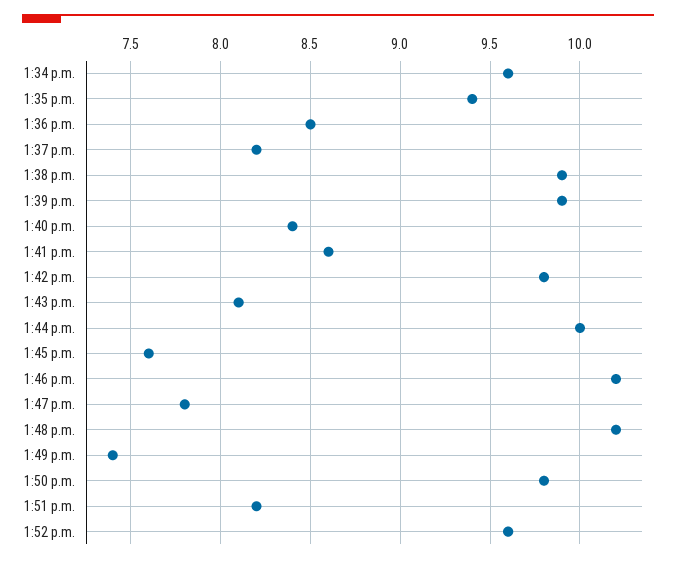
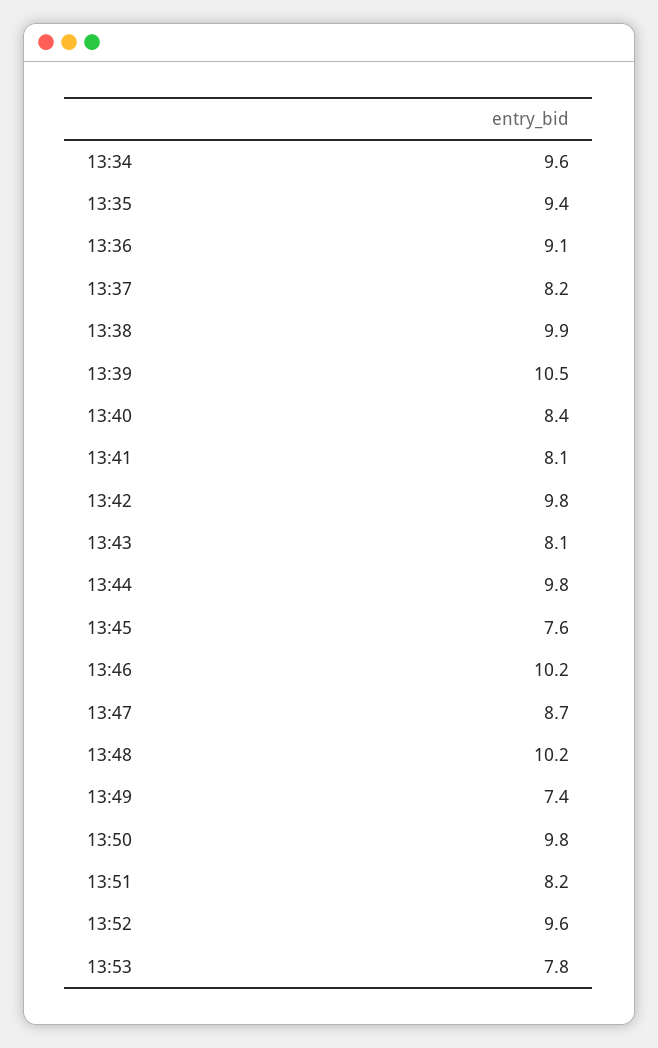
  {
    "1:34 p.m.": 9.6,
    "1:35 p.m.": 9.4,
-   "1:36 p.m.": 8.5,
+   "1:36 p.m.": 9.1,
    "1:37 p.m.": 8.2,
    "1:38 p.m.": 9.9,
-   "1:39 p.m.": 9.9,
+   "1:39 p.m.": 10.5,
    "1:40 p.m.": 8.4,
-   "1:41 p.m.": 8.6,
+   "1:41 p.m.": 8.1,
    "1:42 p.m.": 9.8,
    "1:43 p.m.": 8.1,
-   "1:44 p.m.": 10,
+   "1:44 p.m.": 9.8,
    "1:45 p.m.": 7.6,
    "1:46 p.m.": 10.2,
-   "1:47 p.m.": 7.8,
+   "1:47 p.m.": 8.7,
    "1:48 p.m.": 10.2,
    "1:49 p.m.": 7.4,
    "1:50 p.m.": 9.8,
    "1:51 p.m.": 8.2,
-   "1:52 p.m.": 9.6
+   "1:52 p.m.": 9.6,
+   "13:53": 7.8
  }

